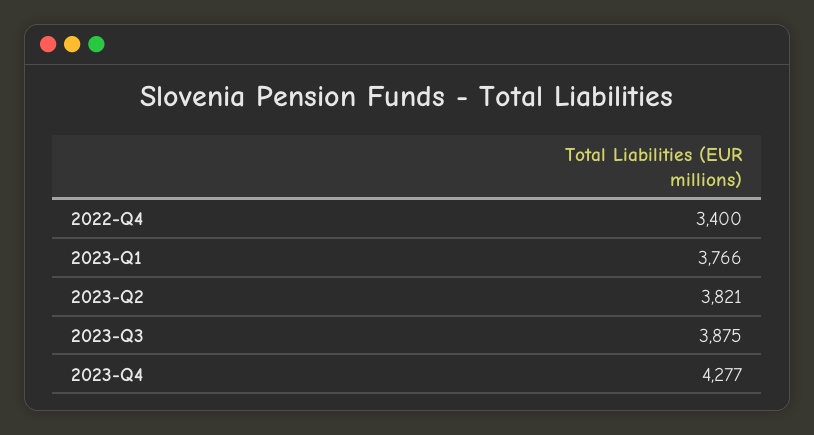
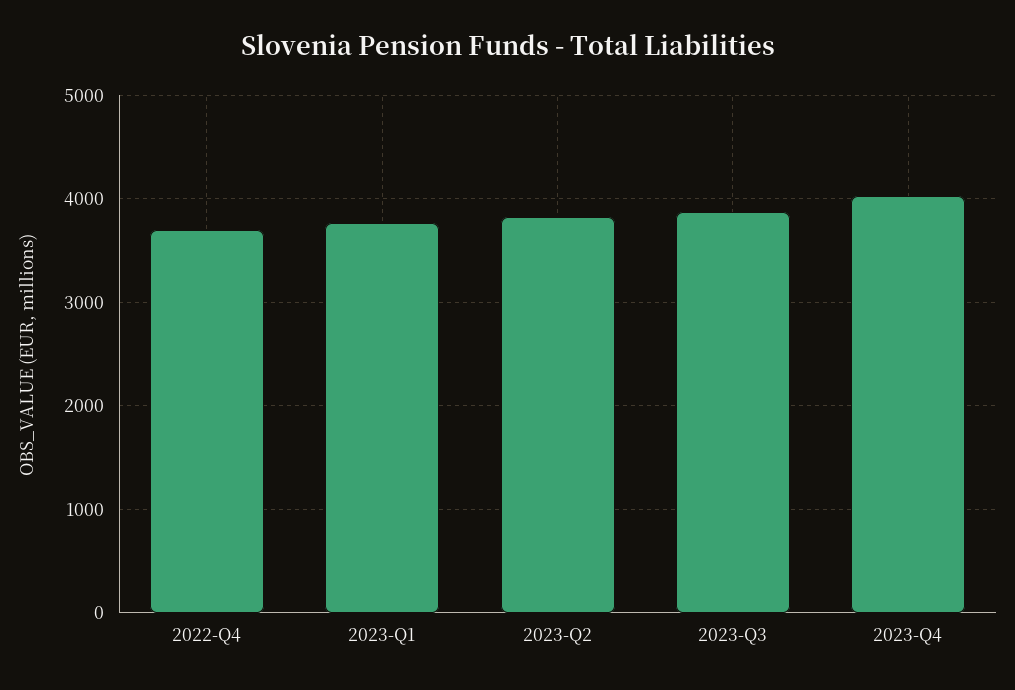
  {
-   "2022-Q4": 3400,
+   "2022-Q4": 3700,
    "2023-Q1": 3766,
    "2023-Q2": 3821,
    "2023-Q3": 3875,
-   "2023-Q4": 4277
+   "2023-Q4": 4000
  }

